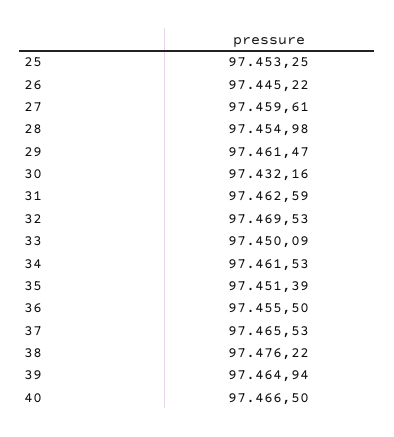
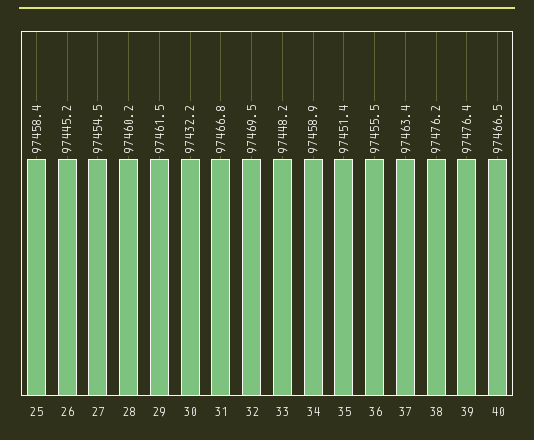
  {
-   "25": 97453.25,
+   "25": 97458.4,
    "26": 97445.22,
-   "27": 97459.61,
+   "27": 97454.5,
-   "28": 97454.98,
+   "28": 97460.2,
    "29": 97461.47,
    "30": 97432.16,
-   "31": 97462.59,
+   "31": 97466.8,
    "32": 97469.53,
-   "33": 97450.09,
+   "33": 97448.2,
-   "34": 97461.53,
+   "34": 97458.9,
    "35": 97451.39,
    "36": 97455.5,
-   "37": 97465.53,
+   "37": 97463.4,
    "38": 97476.22,
-   "39": 97464.94,
+   "39": 97476.4,
    "40": 97466.5
  }

